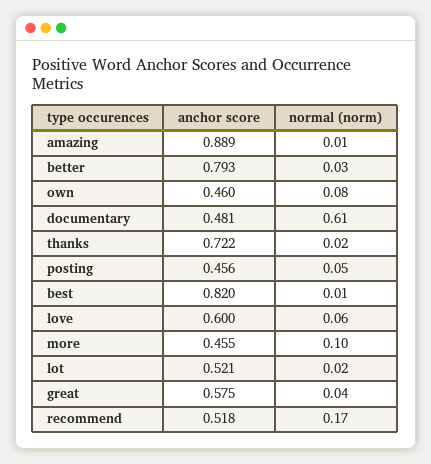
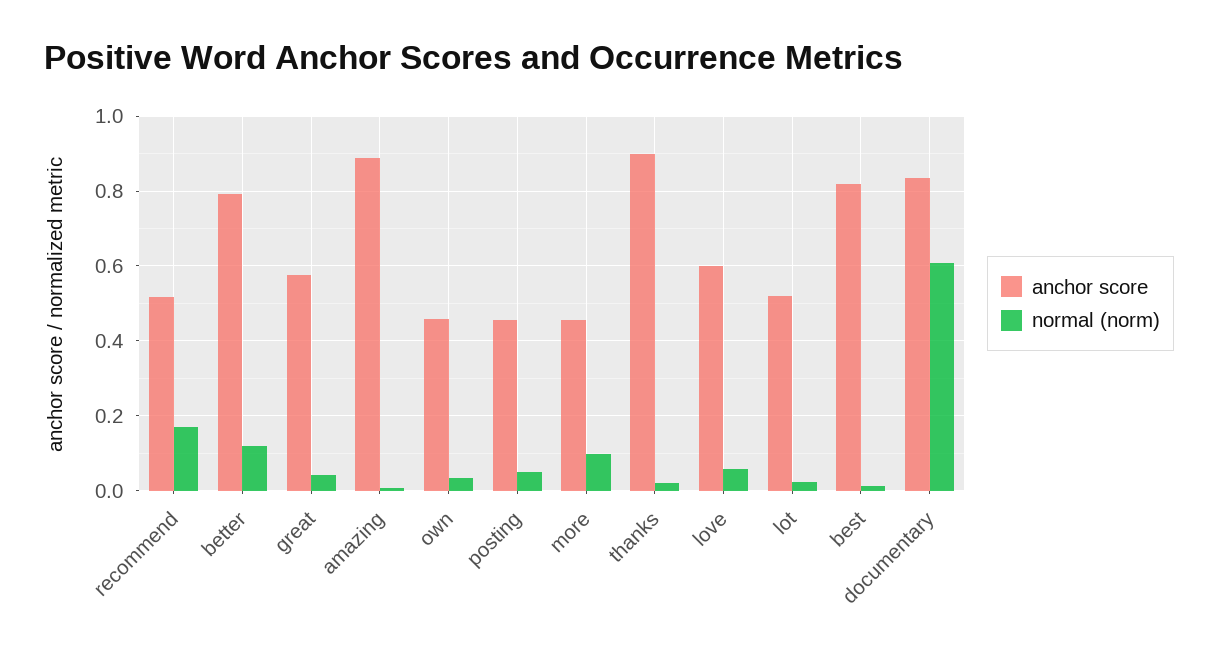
  {
    "anchor score": {
      "amazing": 0.889,
      "better": 0.793,
      "own": 0.46,
-     "documentary": 0.481,
+     "documentary": 0.84,
-     "thanks": 0.722,
+     "thanks": 0.9,
      "posting": 0.456,
      "best": 0.82,
      "love": 0.6,
      "more": 0.455,
      "lot": 0.521,
      "great": 0.575,
      "recommend": 0.518
    },
    "normal (norm)": {
      "amazing": 0.01,
-     "better": 0.03,
+     "better": 0.12,
-     "own": 0.08,
+     "own": 0.04,
      "documentary": 0.61,
      "thanks": 0.02,
      "posting": 0.05,
      "best": 0.01,
      "love": 0.06,
      "more": 0.1,
      "lot": 0.02,
      "great": 0.04,
      "recommend": 0.17
    }
  }

